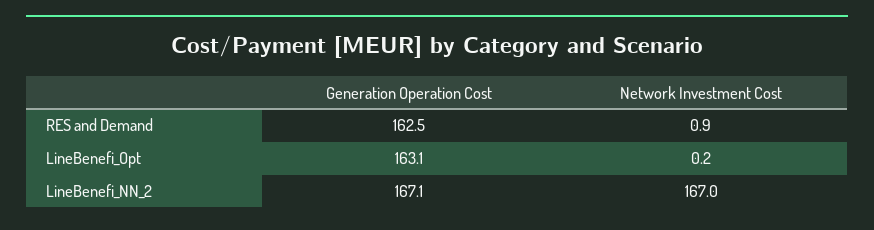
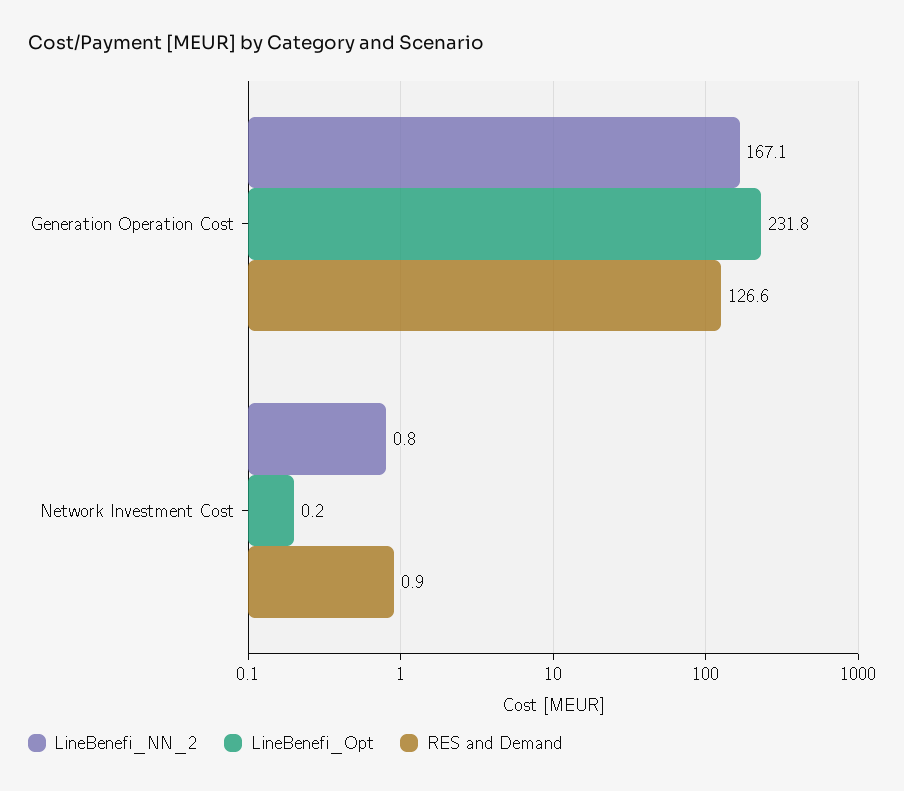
  {
    "RES and Demand": {
-     "Generation Operation Cost": 162.5,
+     "Generation Operation Cost": 126.6,
      "Network Investment Cost": 0.9
    },
    "LineBenefi_Opt": {
-     "Generation Operation Cost": 163.1,
+     "Generation Operation Cost": 231.8,
      "Network Investment Cost": 0.2
    },
    "LineBenefi_NN_2": {
      "Generation Operation Cost": 167.1,
-     "Network Investment Cost": 167
+     "Network Investment Cost": 0.8
    }
  }

